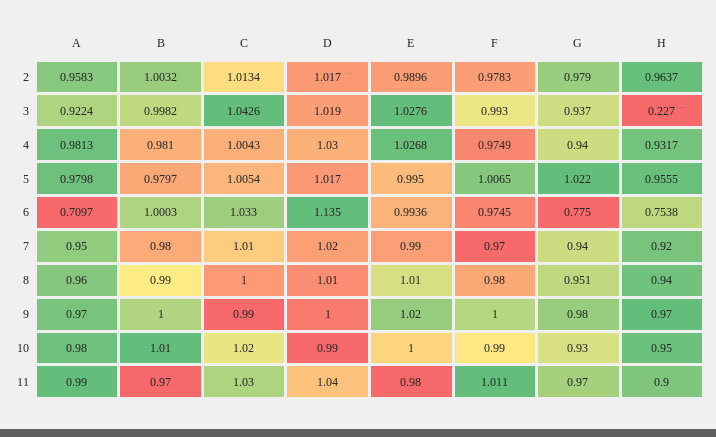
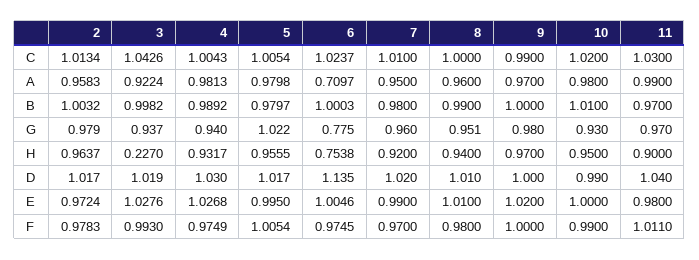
  {
    "A": {
      "2": 0.9583,
      "3": 0.9224,
      "4": 0.9813,
      "5": 0.9798,
      "6": 0.7097,
      "7": 0.95,
      "8": 0.96,
      "9": 0.97,
      "10": 0.98,
      "11": 0.99
    },
    "B": {
      "2": 1.0032,
      "3": 0.9982,
-     "4": 0.981,
+     "4": 0.9892,
      "5": 0.9797,
      "6": 1.0003,
      "7": 0.98,
      "8": 0.99,
      "9": 1,
      "10": 1.01,
      "11": 0.97
    },
    "C": {
      "2": 1.0134,
      "3": 1.0426,
      "4": 1.0043,
      "5": 1.0054,
-     "6": 1.033,
+     "6": 1.0237,
      "7": 1.01,
      "8": 1,
      "9": 0.99,
      "10": 1.02,
      "11": 1.03
    },
    "D": {
      "2": 1.017,
      "3": 1.019,
      "4": 1.03,
      "5": 1.017,
      "6": 1.135,
      "7": 1.02,
      "8": 1.01,
      "9": 1,
      "10": 0.99,
      "11": 1.04
    },
    "E": {
-     "2": 0.9896,
+     "2": 0.9724,
      "3": 1.0276,
      "4": 1.0268,
      "5": 0.995,
-     "6": 0.9936,
+     "6": 1.0046,
      "7": 0.99,
      "8": 1.01,
      "9": 1.02,
      "10": 1,
      "11": 0.98
    },
    "F": {
      "2": 0.9783,
      "3": 0.993,
      "4": 0.9749,
-     "5": 1.0065,
+     "5": 1.0054,
      "6": 0.9745,
      "7": 0.97,
      "8": 0.98,
      "9": 1,
      "10": 0.99,
      "11": 1.011
    },
    "G": {
      "2": 0.979,
      "3": 0.937,
      "4": 0.94,
      "5": 1.022,
      "6": 0.775,
-     "7": 0.94,
+     "7": 0.96,
      "8": 0.951,
      "9": 0.98,
      "10": 0.93,
      "11": 0.97
    },
    "H": {
      "2": 0.9637,
      "3": 0.227,
      "4": 0.9317,
      "5": 0.9555,
      "6": 0.7538,
      "7": 0.92,
      "8": 0.94,
      "9": 0.97,
      "10": 0.95,
      "11": 0.9
    }
  }

